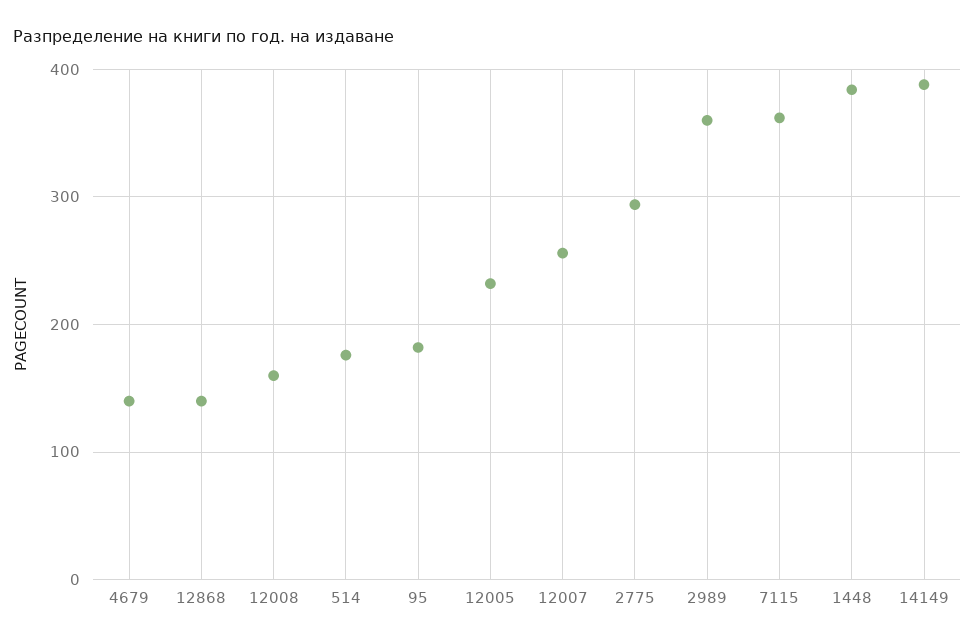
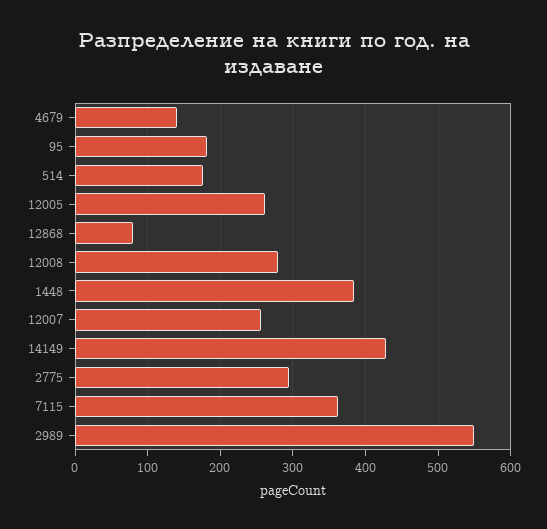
  {
    "4679": 140,
-   "12868": 140,
+   "12868": 80,
-   "12008": 160,
+   "12008": 280,
    "514": 180,
    "95": 180,
-   "12005": 230,
+   "12005": 260,
    "12007": 260,
    "2775": 290,
-   "2989": 360,
+   "2989": 550,
    "7115": 360,
    "1448": 380,
-   "14149": 390
+   "14149": 430
  }

